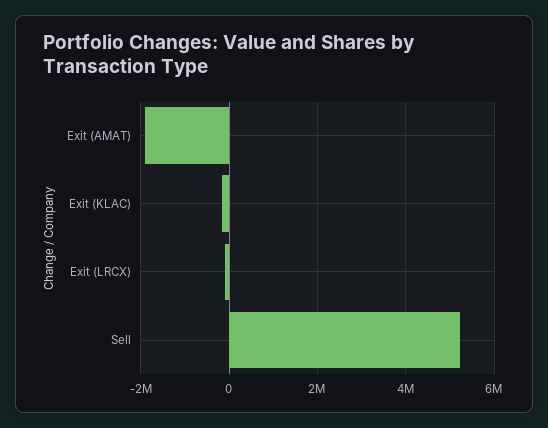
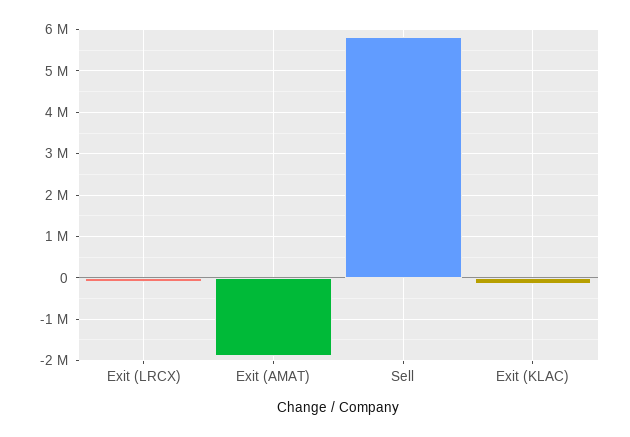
  {
    "Exit (AMAT)": -1800000,
    "Exit (KLAC)": -200000,
    "Exit (LRCX)": 0,
-   "Sell": 5200000
+   "Sell": 5800000
  }

